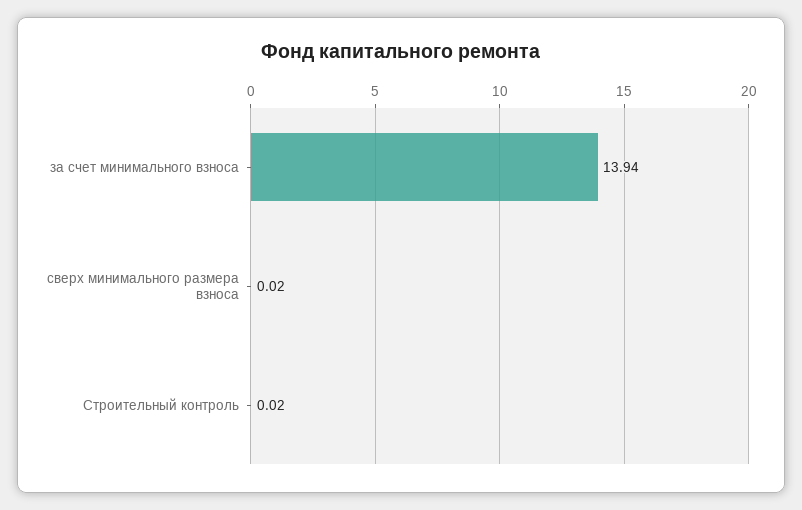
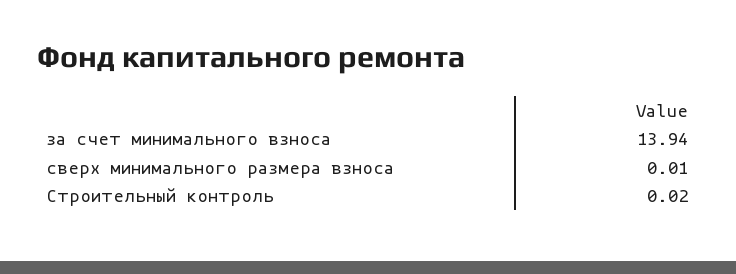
  {
    "за счет минимального взноса": 13.94,
-   "сверх минимального размера взноса": 0.02,
+   "сверх минимального размера взноса": 0.01,
    "Строительный контроль": 0.02
  }

